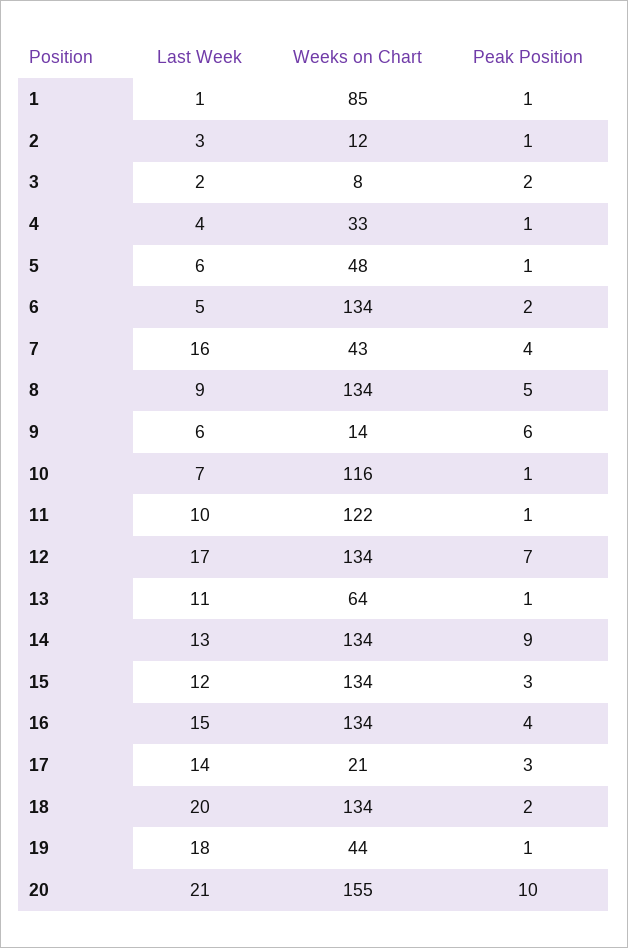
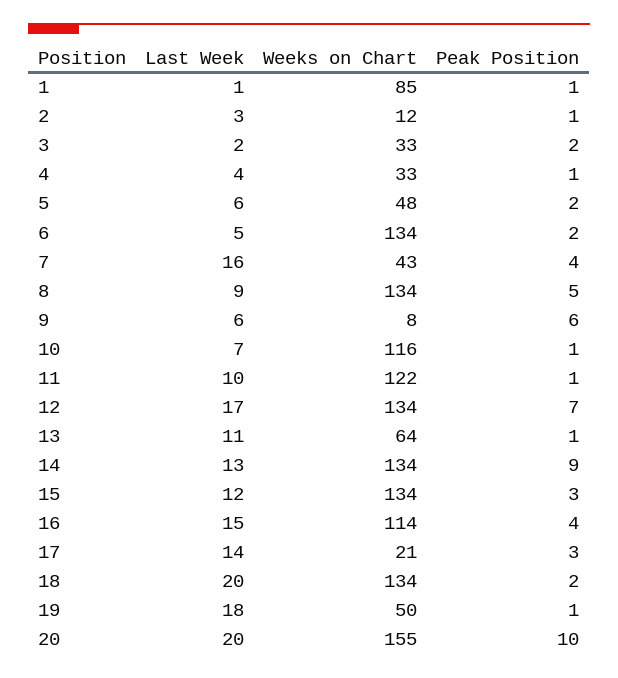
  {
    "Last Week": {
      "1": 1,
      "2": 3,
      "3": 2,
      "4": 4,
      "5": 6,
      "6": 5,
      "7": 16,
      "8": 9,
      "9": 6,
      "10": 7,
      "11": 10,
      "12": 17,
      "13": 11,
      "14": 13,
      "15": 12,
      "16": 15,
      "17": 14,
      "18": 20,
      "19": 18,
-     "20": 21
+     "20": 20
    },
    "Weeks on Chart": {
      "1": 85,
      "2": 12,
-     "3": 8,
+     "3": 33,
      "4": 33,
      "5": 48,
      "6": 134,
      "7": 43,
      "8": 134,
-     "9": 14,
+     "9": 8,
      "10": 116,
      "11": 122,
      "12": 134,
      "13": 64,
      "14": 134,
      "15": 134,
-     "16": 134,
+     "16": 114,
      "17": 21,
      "18": 134,
-     "19": 44,
+     "19": 50,
      "20": 155
    },
    "Peak Position": {
      "1": 1,
      "2": 1,
      "3": 2,
      "4": 1,
-     "5": 1,
+     "5": 2,
      "6": 2,
      "7": 4,
      "8": 5,
      "9": 6,
      "10": 1,
      "11": 1,
      "12": 7,
      "13": 1,
      "14": 9,
      "15": 3,
      "16": 4,
      "17": 3,
      "18": 2,
      "19": 1,
      "20": 10
    }
  }

